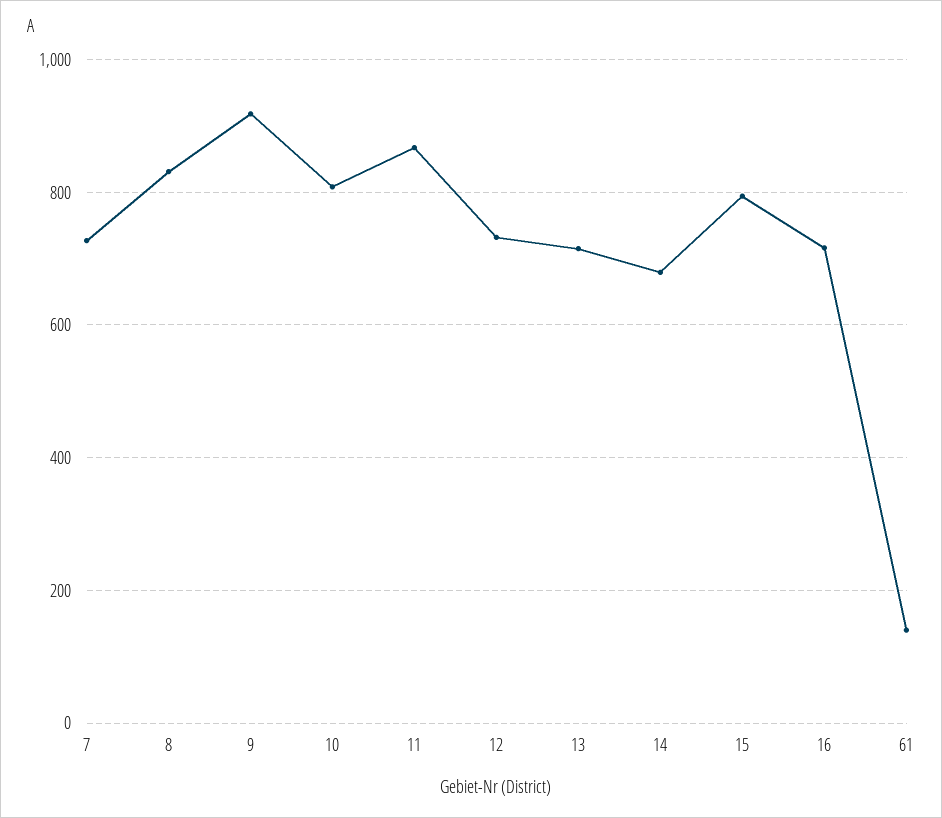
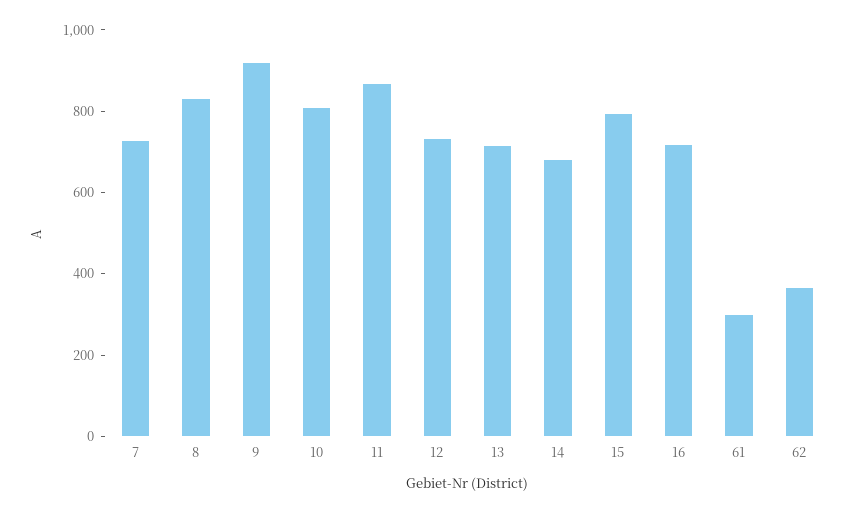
  {
    "7": 720,
    "8": 840,
    "9": 920,
    "10": 800,
    "11": 860,
    "12": 740,
    "13": 720,
    "14": 680,
    "15": 800,
    "16": 720,
-   "61": 140
+   "61": 300,
+   "62": 350
  }

